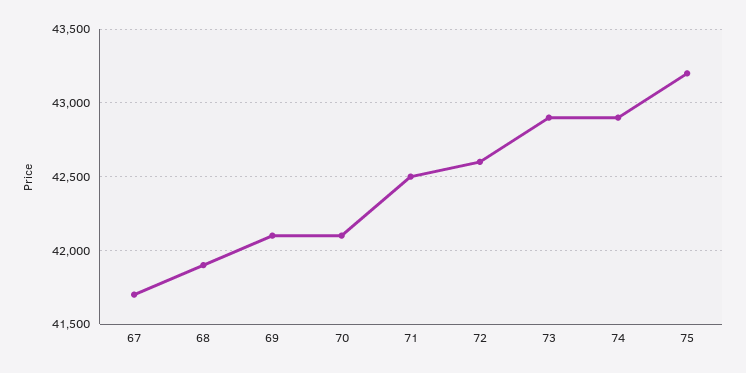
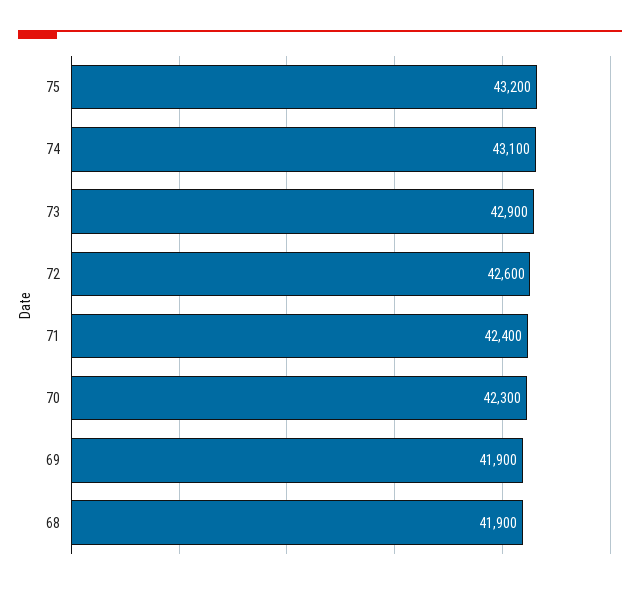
  {
-   "67": 41700,
    "68": 41900,
-   "69": 42100,
+   "69": 41900,
-   "70": 42100,
+   "70": 42300,
-   "71": 42500,
+   "71": 42400,
    "72": 42600,
    "73": 42900,
-   "74": 42900,
+   "74": 43100,
    "75": 43200
  }

